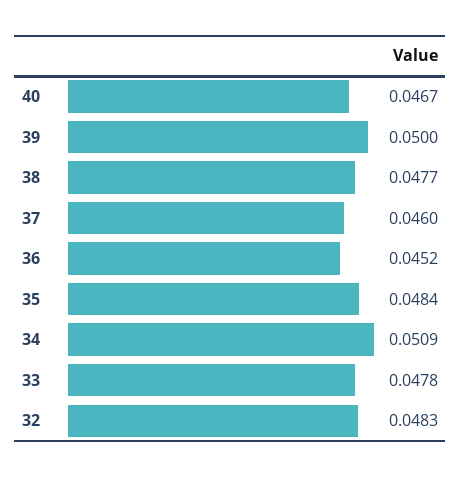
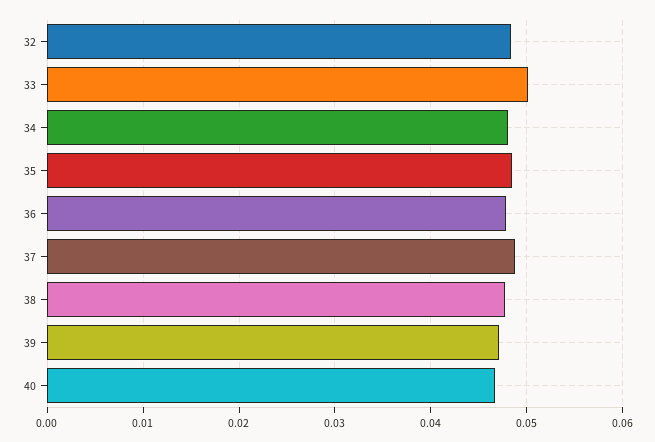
  {
    "40": 0.0467,
-   "39": 0.05,
+   "39": 0.047,
    "38": 0.0477,
-   "37": 0.046,
+   "37": 0.049,
-   "36": 0.0452,
+   "36": 0.048,
    "35": 0.0484,
-   "34": 0.0509,
+   "34": 0.048,
-   "33": 0.0478,
+   "33": 0.05,
    "32": 0.0483
  }

